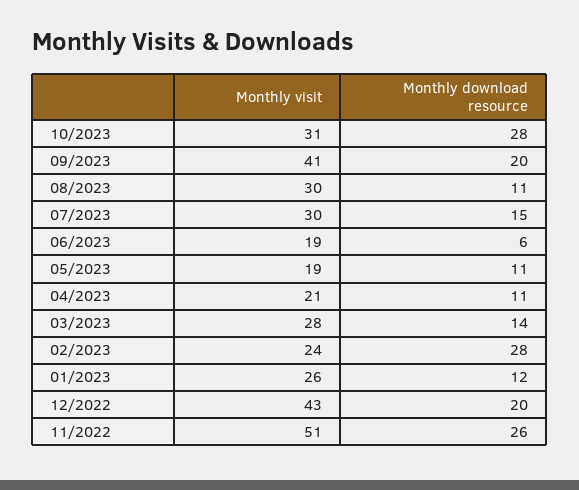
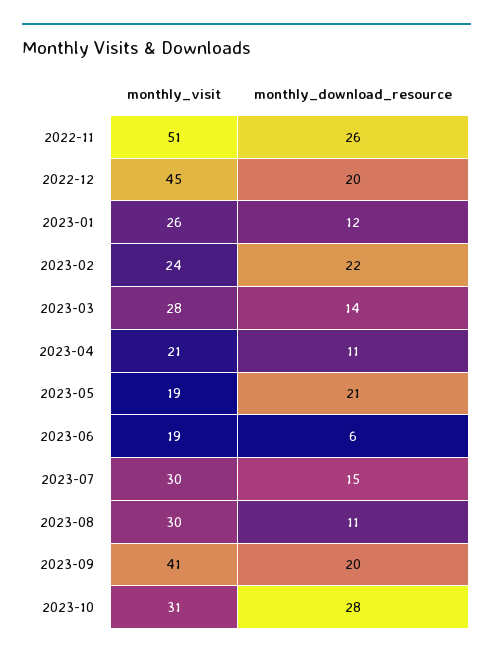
  {
    "Monthly visit": {
      "10/2023": 31,
      "09/2023": 41,
      "08/2023": 30,
      "07/2023": 30,
      "06/2023": 19,
      "05/2023": 19,
      "04/2023": 21,
      "03/2023": 28,
      "02/2023": 24,
      "01/2023": 26,
-     "12/2022": 43,
+     "12/2022": 45,
      "11/2022": 51
    },
    "Monthly download resource": {
      "10/2023": 28,
      "09/2023": 20,
      "08/2023": 11,
      "07/2023": 15,
      "06/2023": 6,
-     "05/2023": 11,
+     "05/2023": 21,
      "04/2023": 11,
      "03/2023": 14,
-     "02/2023": 28,
+     "02/2023": 22,
      "01/2023": 12,
      "12/2022": 20,
      "11/2022": 26
    }
  }

